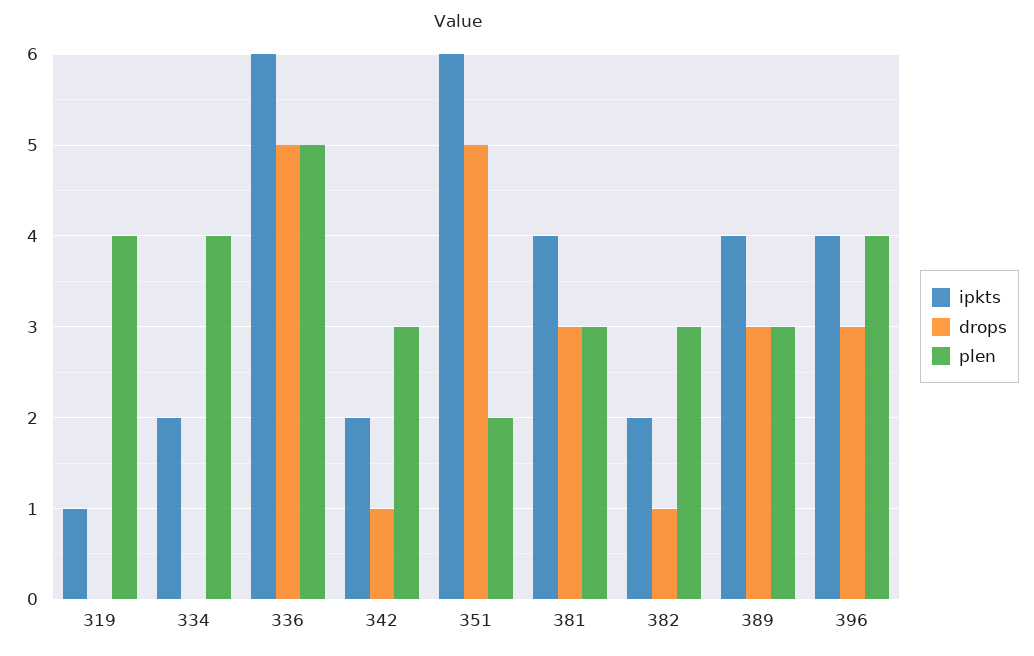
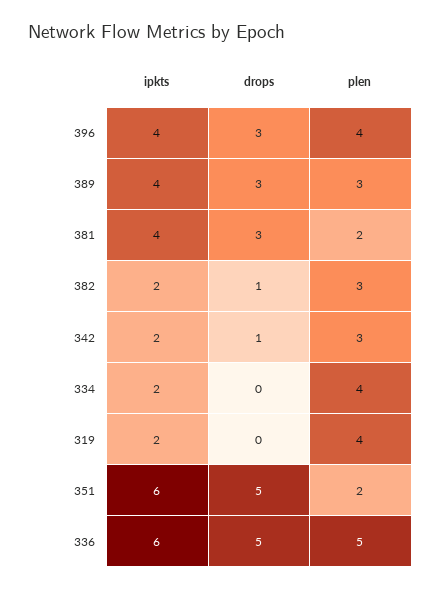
  {
    "ipkts": {
-     "319": 1,
+     "319": 2,
      "334": 2,
      "336": 6,
      "342": 2,
      "351": 6,
      "381": 4,
      "382": 2,
      "389": 4,
      "396": 4
    },
    "drops": {
      "319": 0,
      "334": 0,
      "336": 5,
      "342": 1,
      "351": 5,
      "381": 3,
      "382": 1,
      "389": 3,
      "396": 3
    },
    "plen": {
      "319": 4,
      "334": 4,
      "336": 5,
      "342": 3,
      "351": 2,
-     "381": 3,
+     "381": 2,
      "382": 3,
      "389": 3,
      "396": 4
    }
  }

